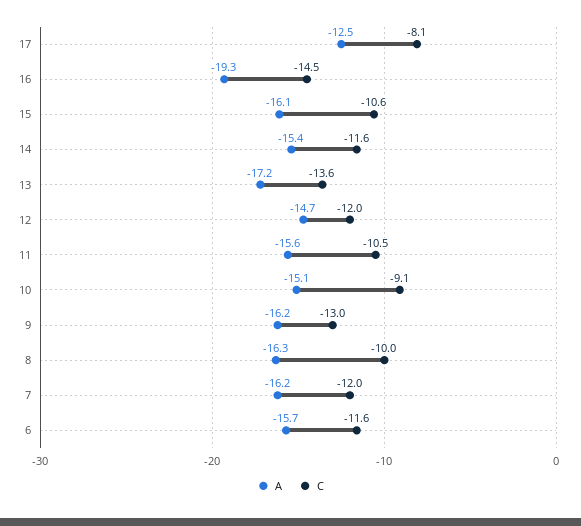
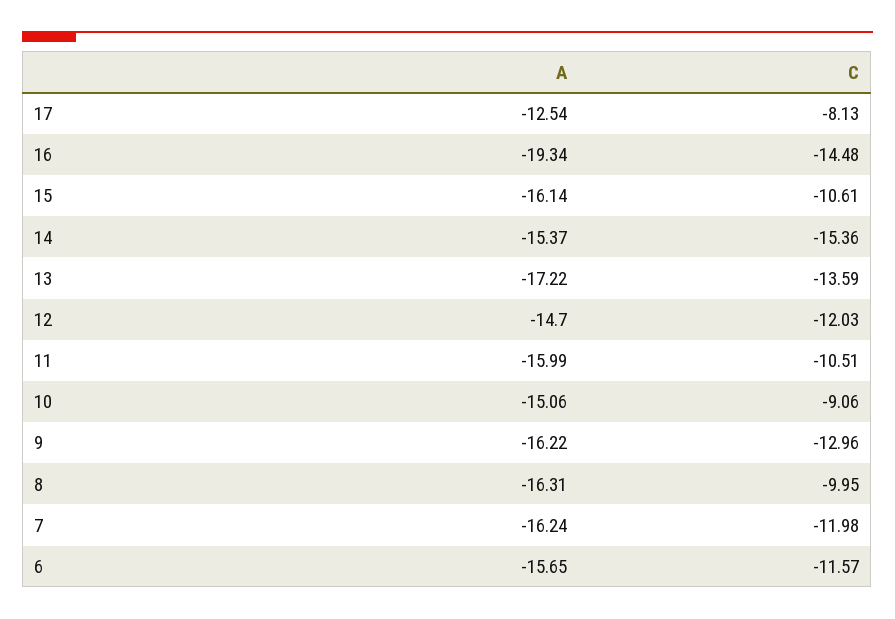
  {
    "A": {
      "17": -12.54,
      "16": -19.34,
      "15": -16.14,
      "14": -15.37,
      "13": -17.22,
      "12": -14.7,
-     "11": -15.6,
+     "11": -15.99,
      "10": -15.06,
      "9": -16.22,
      "8": -16.31,
      "7": -16.24,
      "6": -15.65
    },
    "C": {
      "17": -8.13,
      "16": -14.48,
      "15": -10.61,
-     "14": -11.6,
+     "14": -15.36,
      "13": -13.59,
      "12": -12.03,
      "11": -10.51,
      "10": -9.06,
      "9": -12.96,
      "8": -9.95,
      "7": -11.98,
      "6": -11.57
    }
  }

